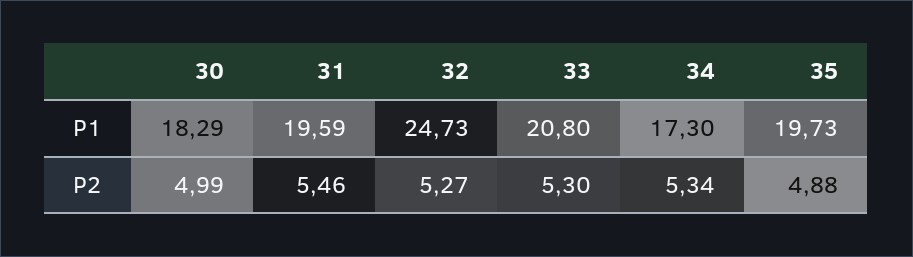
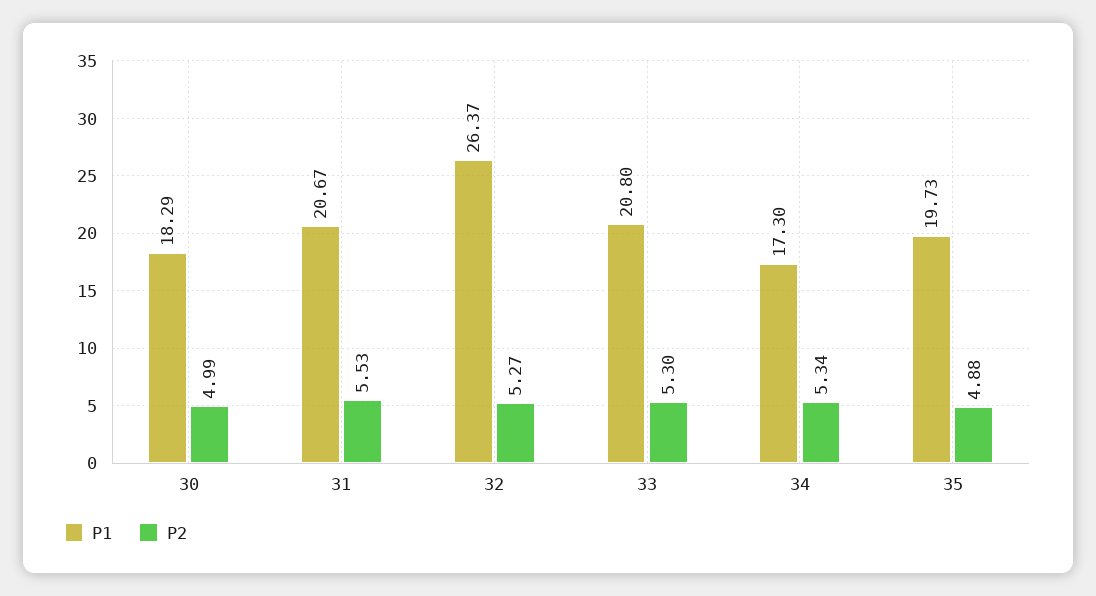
  {
    "P1": {
      "30": 18.29,
-     "31": 19.59,
+     "31": 20.67,
-     "32": 24.73,
+     "32": 26.37,
      "33": 20.8,
      "34": 17.3,
      "35": 19.73
    },
    "P2": {
      "30": 4.99,
-     "31": 5.46,
+     "31": 5.53,
      "32": 5.27,
      "33": 5.3,
      "34": 5.34,
      "35": 4.88
    }
  }

